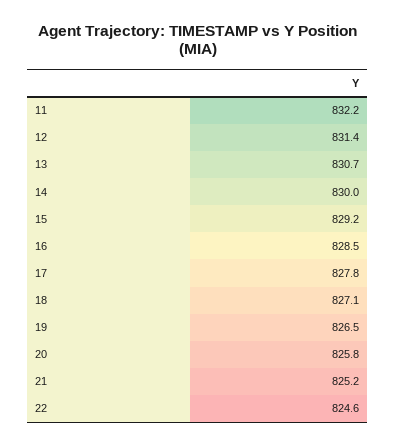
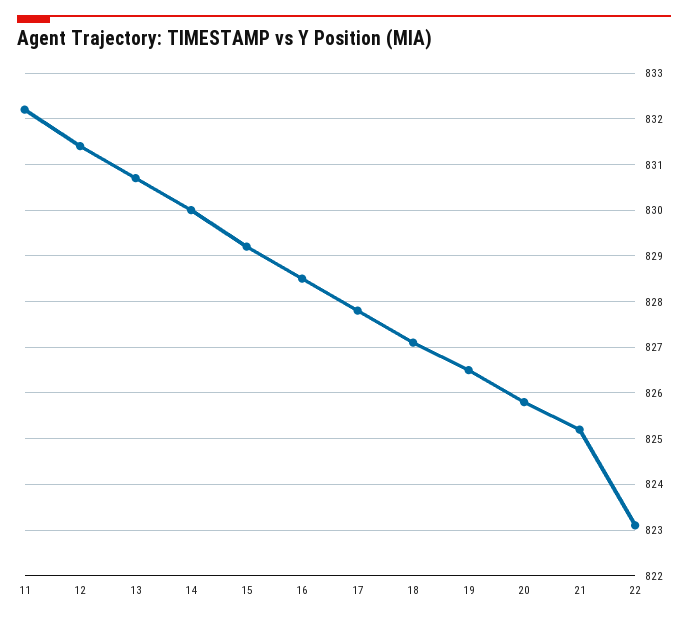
  {
    "11": 832.2,
    "12": 831.4,
    "13": 830.7,
    "14": 830,
    "15": 829.2,
    "16": 828.5,
    "17": 827.8,
    "18": 827.1,
    "19": 826.5,
    "20": 825.8,
    "21": 825.2,
-   "22": 824.6
+   "22": 823
  }

